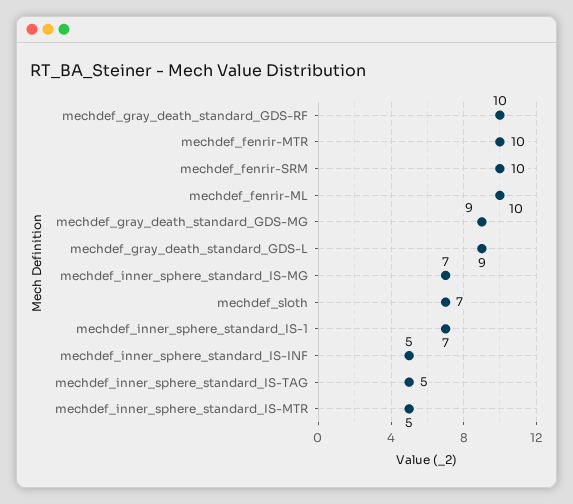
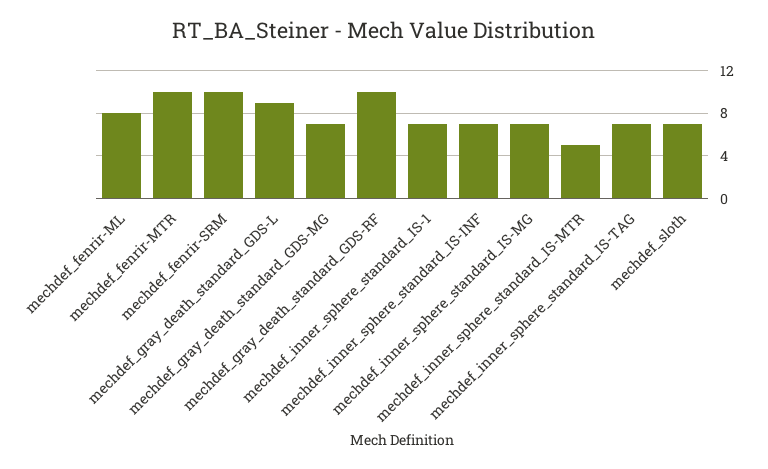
  {
    "mechdef_gray_death_standard_GDS-RF": 10,
    "mechdef_fenrir-MTR": 10,
    "mechdef_fenrir-SRM": 10,
-   "mechdef_fenrir-ML": 10,
+   "mechdef_fenrir-ML": 8,
-   "mechdef_gray_death_standard_GDS-MG": 9,
+   "mechdef_gray_death_standard_GDS-MG": 7,
    "mechdef_gray_death_standard_GDS-L": 9,
    "mechdef_inner_sphere_standard_IS-MG": 7,
    "mechdef_sloth": 7,
    "mechdef_inner_sphere_standard_IS-1": 7,
-   "mechdef_inner_sphere_standard_IS-INF": 5,
+   "mechdef_inner_sphere_standard_IS-INF": 7,
-   "mechdef_inner_sphere_standard_IS-TAG": 5,
+   "mechdef_inner_sphere_standard_IS-TAG": 7,
    "mechdef_inner_sphere_standard_IS-MTR": 5
  }

